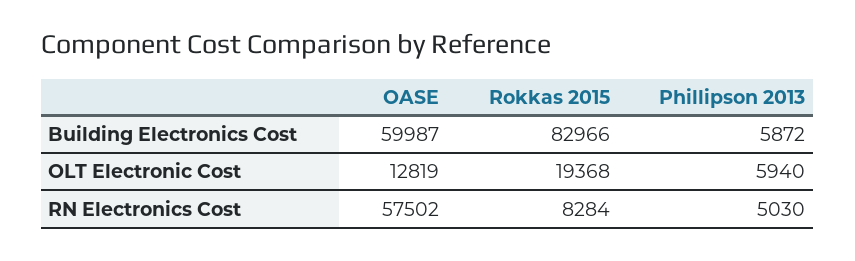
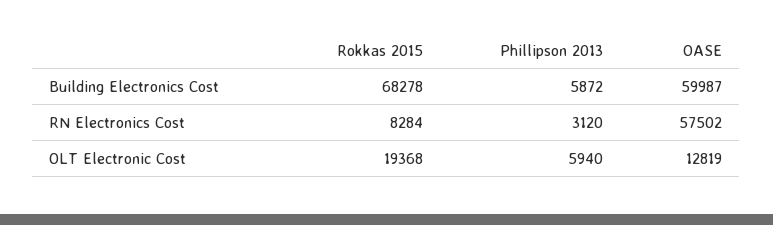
  {
    "OASE": {
      "Building Electronics Cost": 59987,
      "OLT Electronic Cost": 12819,
      "RN Electronics Cost": 57502
    },
    "Rokkas 2015": {
-     "Building Electronics Cost": 82966,
+     "Building Electronics Cost": 68278,
      "OLT Electronic Cost": 19368,
      "RN Electronics Cost": 8284
    },
    "Phillipson 2013": {
      "Building Electronics Cost": 5872,
      "OLT Electronic Cost": 5940,
-     "RN Electronics Cost": 5030
+     "RN Electronics Cost": 3120
    }
  }

